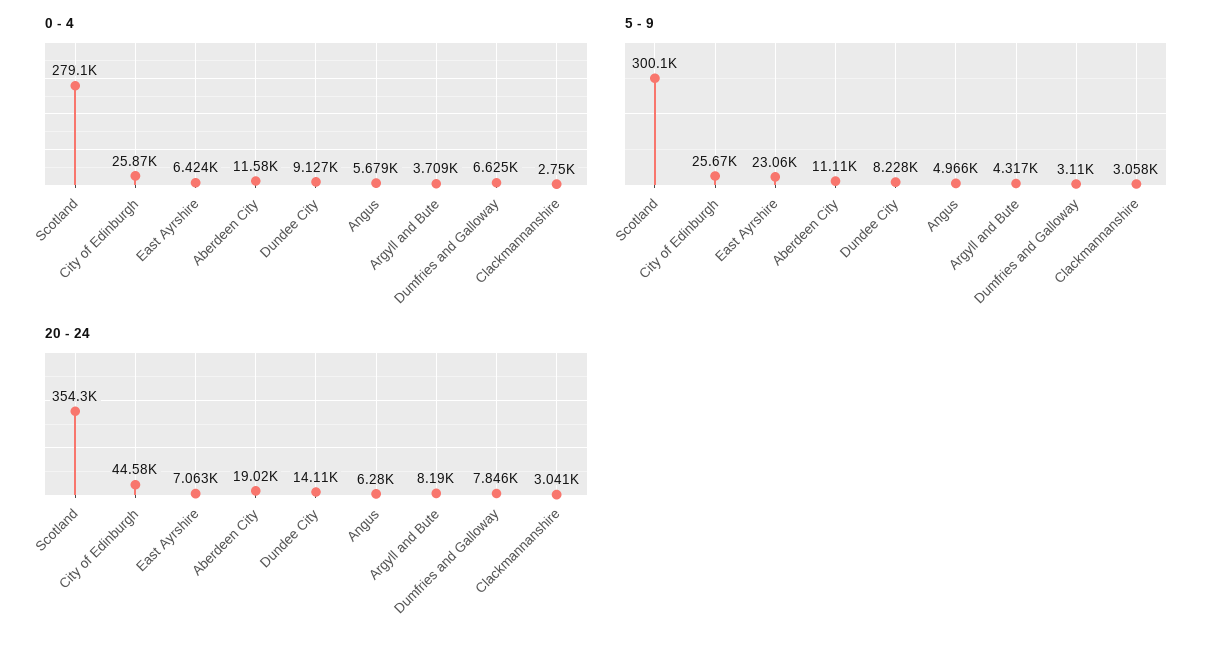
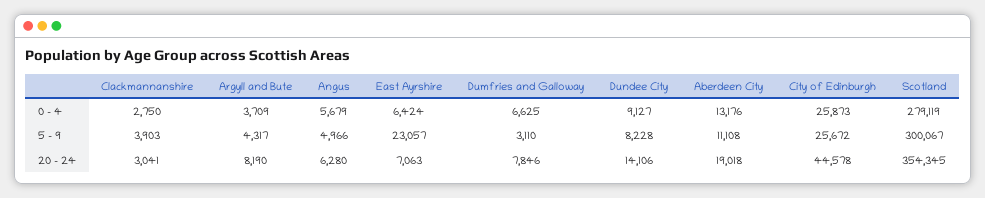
  {
    "0 - 4": {
      "Scotland": 279119,
      "City of Edinburgh": 25873,
      "East Ayrshire": 6424,
-     "Aberdeen City": 11580,
+     "Aberdeen City": 13176,
      "Dundee City": 9127,
      "Angus": 5679,
      "Argyll and Bute": 3709,
      "Dumfries and Galloway": 6625,
      "Clackmannanshire": 2750
    },
    "5 - 9": {
      "Scotland": 300067,
      "City of Edinburgh": 25672,
      "East Ayrshire": 23057,
      "Aberdeen City": 11108,
      "Dundee City": 8228,
      "Angus": 4966,
      "Argyll and Bute": 4317,
      "Dumfries and Galloway": 3110,
-     "Clackmannanshire": 3058
+     "Clackmannanshire": 3903
    },
    "20 - 24": {
      "Scotland": 354345,
      "City of Edinburgh": 44578,
      "East Ayrshire": 7063,
      "Aberdeen City": 19018,
      "Dundee City": 14106,
      "Angus": 6280,
      "Argyll and Bute": 8190,
      "Dumfries and Galloway": 7846,
      "Clackmannanshire": 3041
    }
  }

